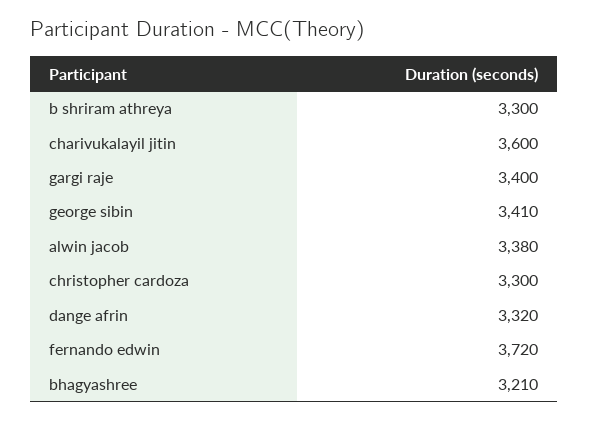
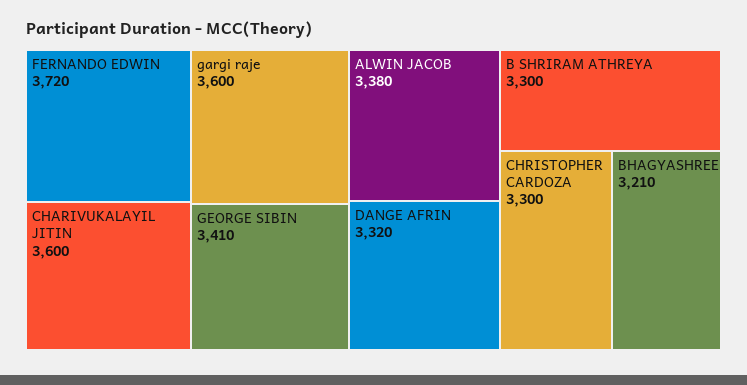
  {
    "b shriram athreya": 3300,
    "charivukalayil jitin": 3600,
-   "gargi raje": 3400,
+   "gargi raje": 3600,
    "george sibin": 3410,
    "alwin jacob": 3380,
    "christopher cardoza": 3300,
    "dange afrin": 3320,
    "fernando edwin": 3720,
    "bhagyashree": 3210
  }

